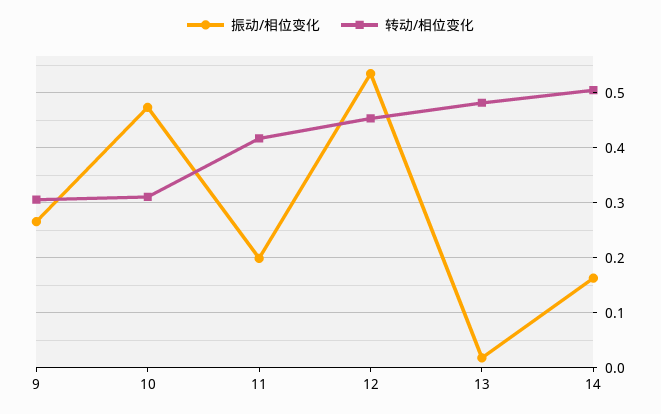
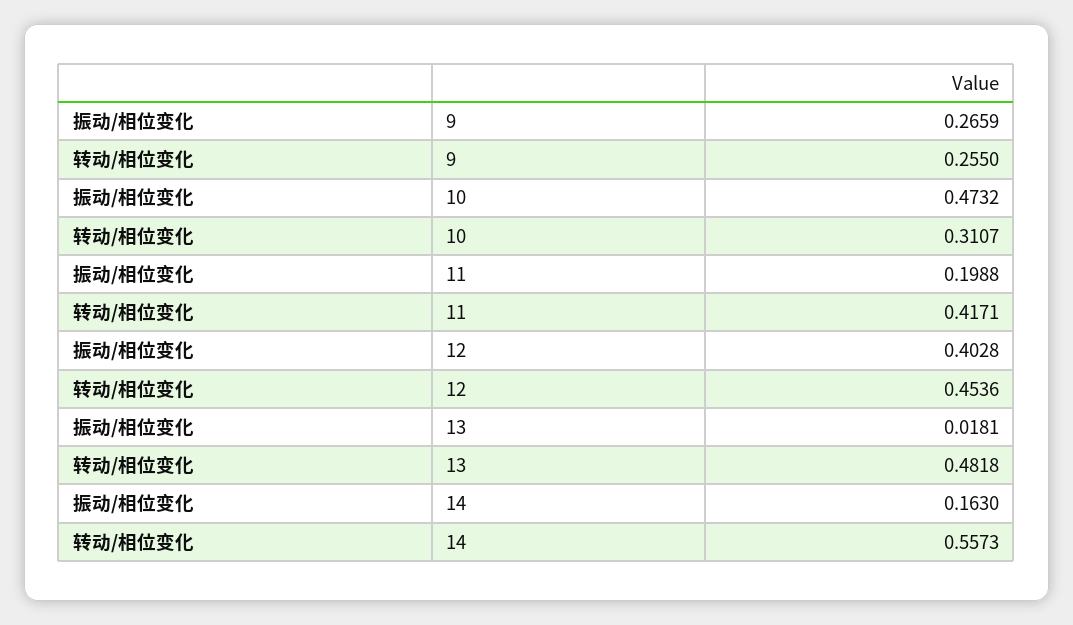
  {
    "振动/相位变化": {
      "9": 0.2659,
      "10": 0.4732,
      "11": 0.1988,
-     "12": 0.54,
+     "12": 0.4028,
      "13": 0.0181,
      "14": 0.163
    },
    "转动/相位变化": {
-     "9": 0.3,
+     "9": 0.255,
      "10": 0.3107,
      "11": 0.4171,
      "12": 0.4536,
      "13": 0.4818,
-     "14": 0.5
+     "14": 0.5573
    }
  }

